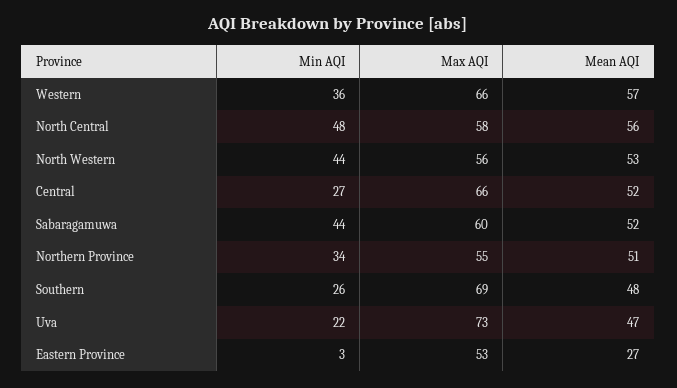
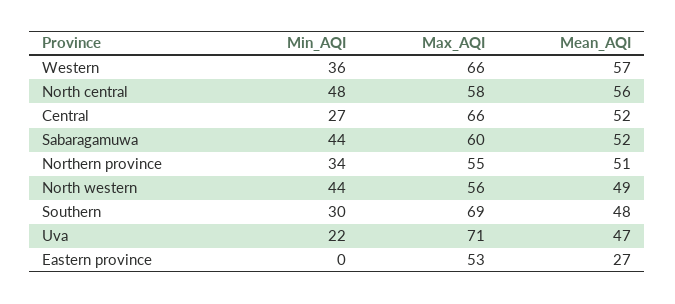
  {
    "Min AQI": {
      "Western": 36,
      "North Central": 48,
      "North Western": 44,
      "Central": 27,
      "Sabaragamuwa": 44,
      "Northern Province": 34,
-     "Southern": 26,
+     "Southern": 30,
      "Uva": 22,
-     "Eastern Province": 3
+     "Eastern Province": 0
    },
    "Max AQI": {
      "Western": 66,
      "North Central": 58,
      "North Western": 56,
      "Central": 66,
      "Sabaragamuwa": 60,
      "Northern Province": 55,
      "Southern": 69,
-     "Uva": 73,
+     "Uva": 71,
      "Eastern Province": 53
    },
    "Mean AQI": {
      "Western": 57,
      "North Central": 56,
-     "North Western": 53,
+     "North Western": 49,
      "Central": 52,
      "Sabaragamuwa": 52,
      "Northern Province": 51,
      "Southern": 48,
      "Uva": 47,
      "Eastern Province": 27
    }
  }

